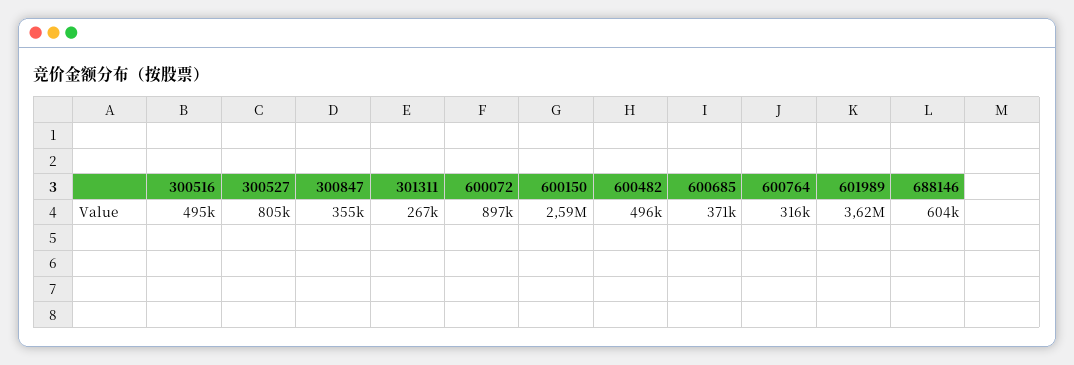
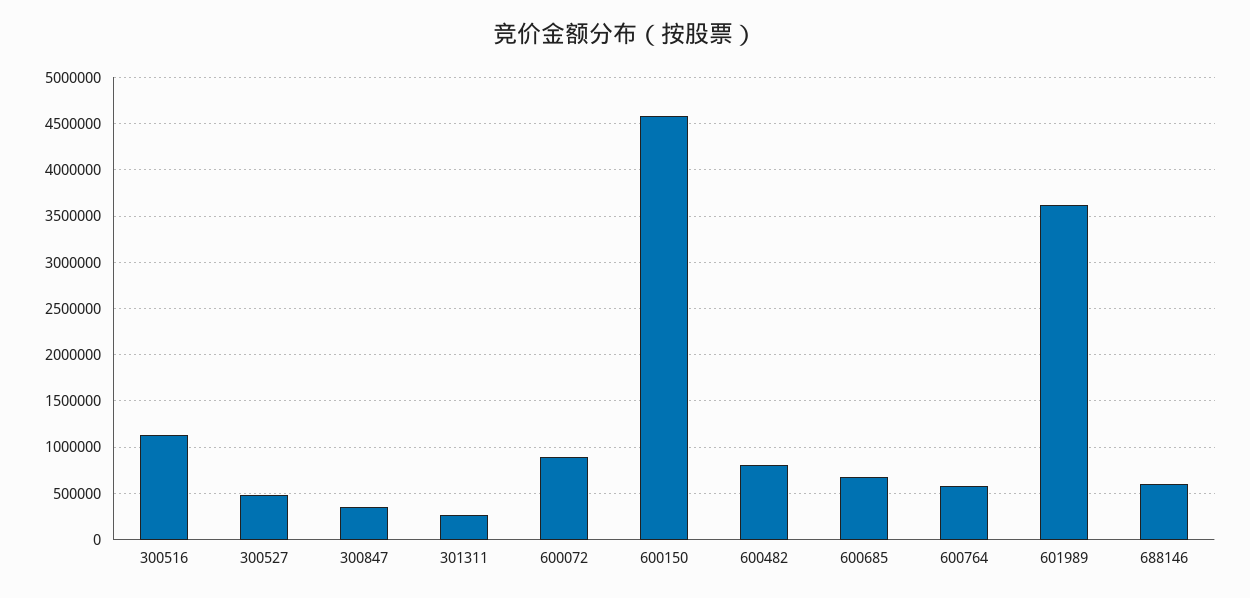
  {
-   "300516": 495000,
+   "300516": 1100000,
-   "300527": 805000,
+   "300527": 500000,
    "300847": 355000,
    "301311": 267000,
    "600072": 897000,
-   "600150": 2590000,
+   "600150": 4600000,
-   "600482": 496000,
+   "600482": 800000,
-   "600685": 371000,
+   "600685": 700000,
-   "600764": 316000,
+   "600764": 600000,
    "601989": 3620000,
    "688146": 604000
  }

